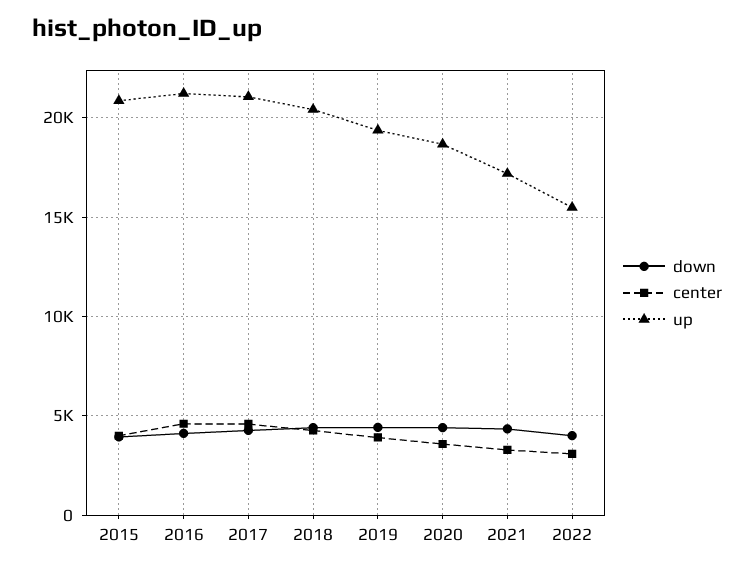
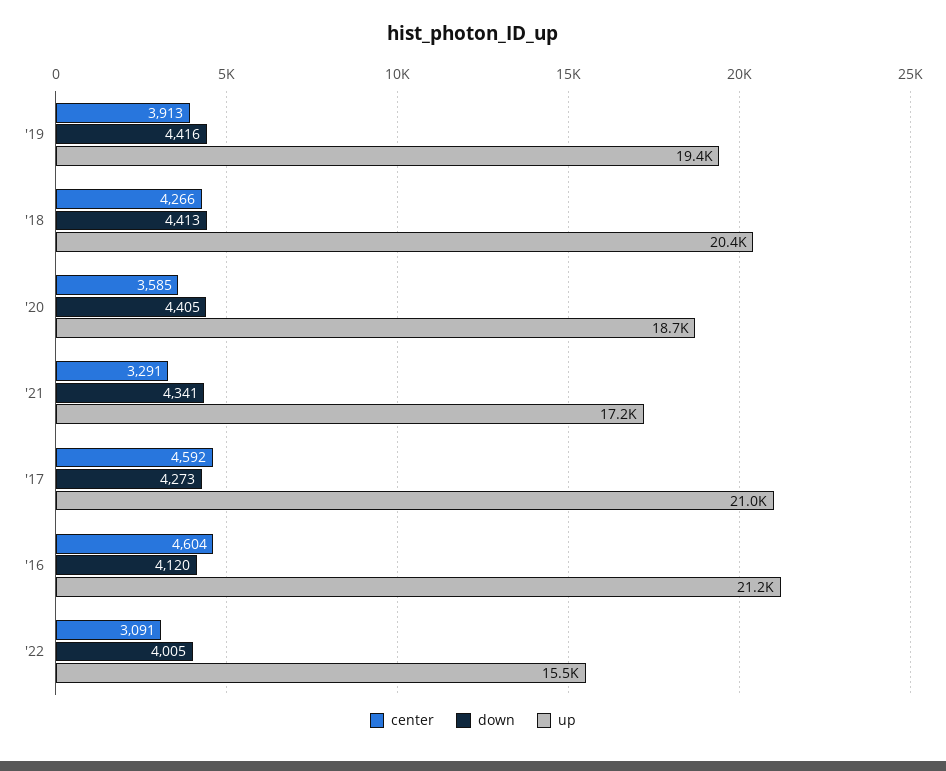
  {
    "down": {
-     "2015": 4000,
      "2016": 4120,
      "2017": 4273,
      "2018": 4413,
      "2019": 4416,
      "2020": 4405,
      "2021": 4341,
      "2022": 4005
    },
    "center": {
-     "2015": 4000,
      "2016": 4604,
      "2017": 4592,
      "2018": 4266,
      "2019": 3913,
      "2020": 3585,
      "2021": 3291,
      "2022": 3091
    },
    "up": {
-     "2015": 21000,
      "2016": 21200,
      "2017": 21000,
      "2018": 20400,
      "2019": 19400,
      "2020": 18700,
      "2021": 17200,
      "2022": 15500
    }
  }

